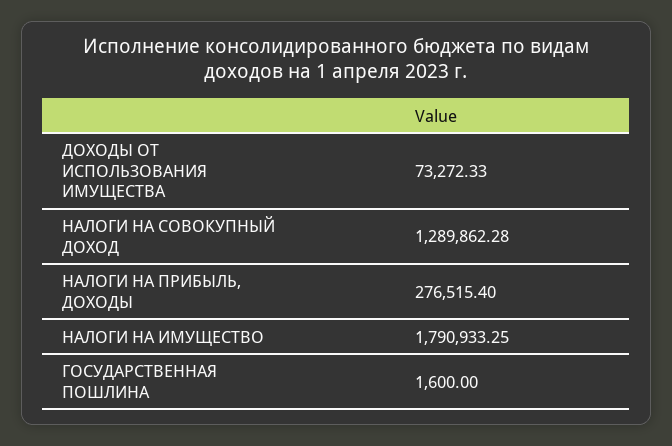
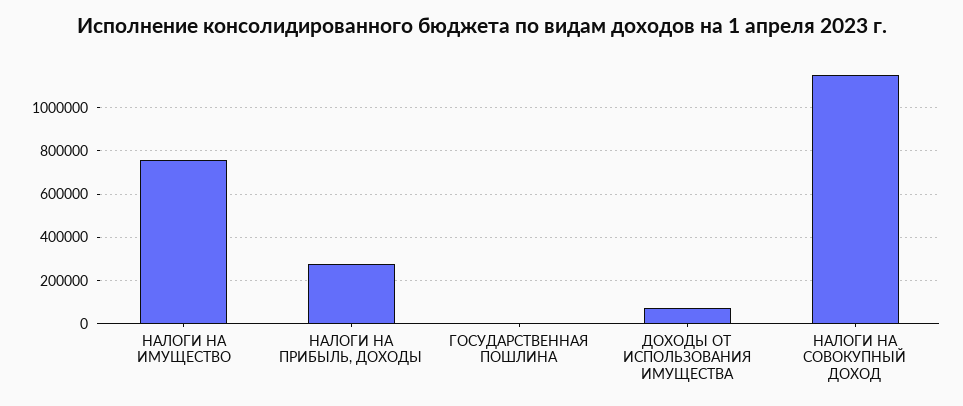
  {
    "ДОХОДЫ ОТ ИСПОЛЬЗОВАНИЯ ИМУЩЕСТВА": 73272.33,
-   "НАЛОГИ НА СОВОКУПНЫЙ ДОХОД": 1289862.28,
+   "НАЛОГИ НА СОВОКУПНЫЙ ДОХОД": 1150000,
    "НАЛОГИ НА ПРИБЫЛЬ, ДОХОДЫ": 276515.4,
-   "НАЛОГИ НА ИМУЩЕСТВО": 1790933.25,
+   "НАЛОГИ НА ИМУЩЕСТВО": 750000,
    "ГОСУДАРСТВЕННАЯ ПОШЛИНА": 1600
  }

